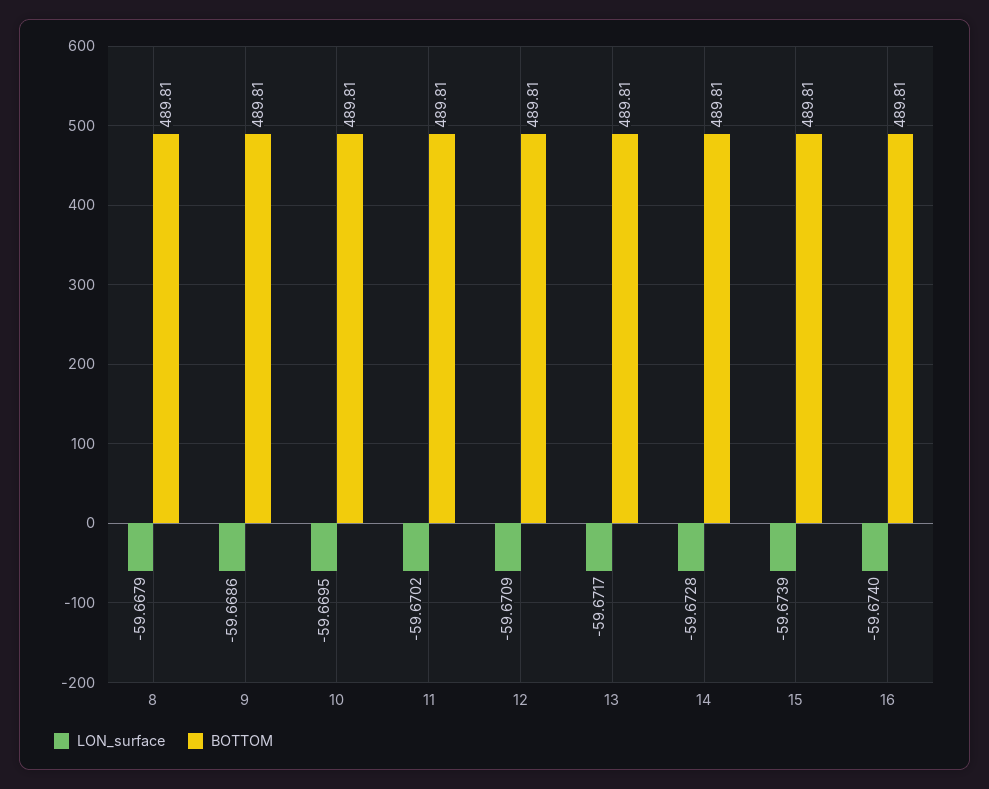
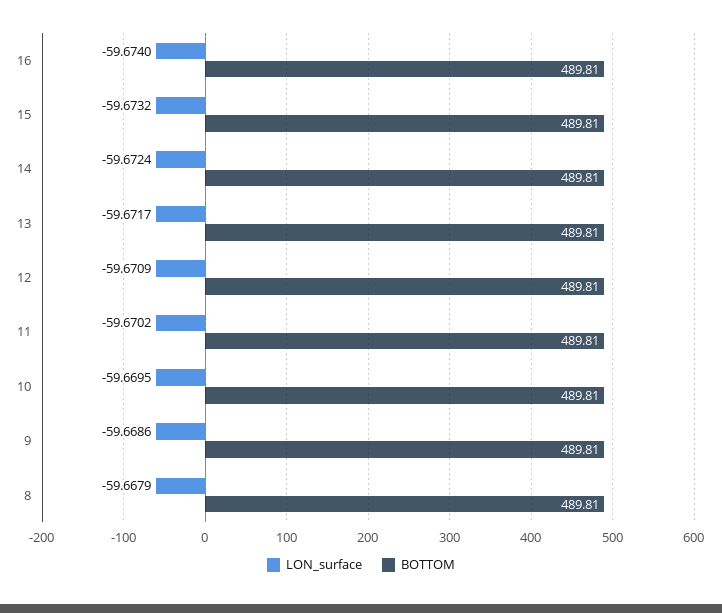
  {
    "LON_surface": {
      "8": -59.6679,
      "9": -59.6686,
      "10": -59.6695,
      "11": -59.6702,
      "12": -59.6709,
      "13": -59.6717,
-     "14": -59.6728,
+     "14": -59.6724,
-     "15": -59.6739,
+     "15": -59.6732,
      "16": -59.674
    },
    "BOTTOM": {
      "8": 489.81,
      "9": 489.81,
      "10": 489.81,
      "11": 489.81,
      "12": 489.81,
      "13": 489.81,
      "14": 489.81,
      "15": 489.81,
      "16": 489.81
    }
  }

